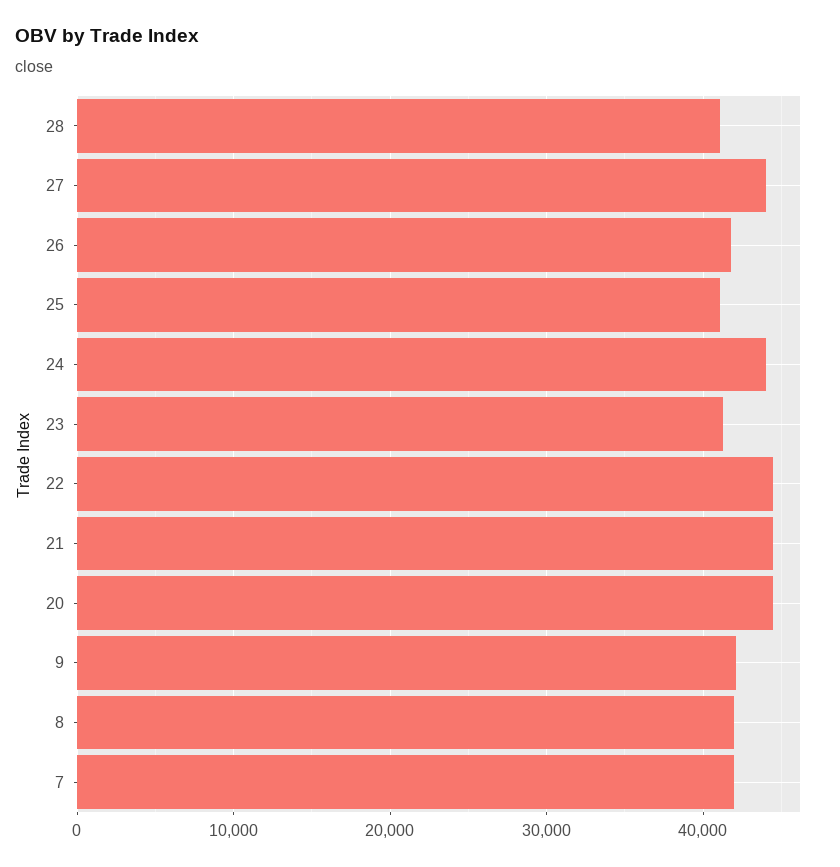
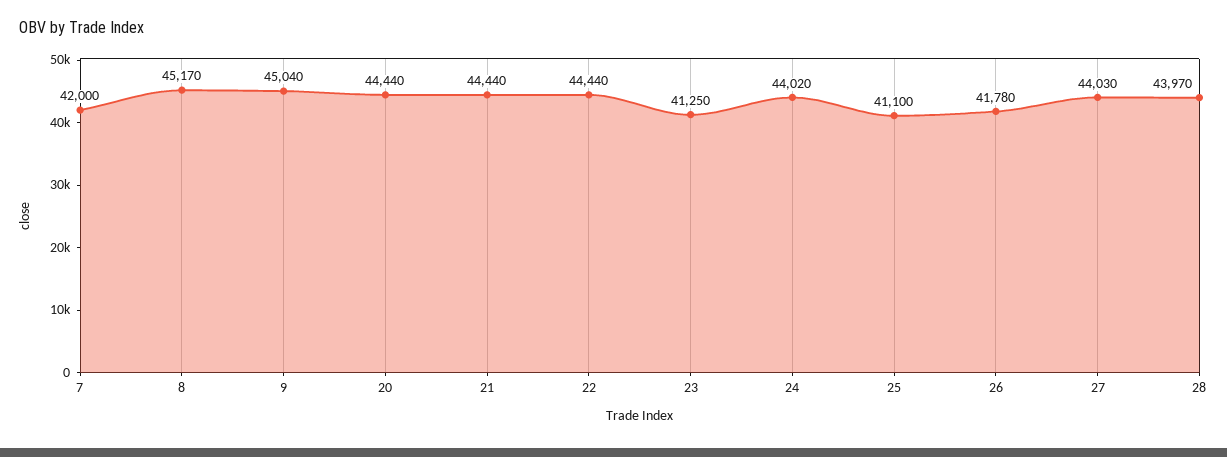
  {
-   "28": 41000,
+   "28": 43970,
    "27": 44030,
    "26": 41780,
    "25": 41100,
    "24": 44020,
    "23": 41250,
    "22": 44440,
    "21": 44440,
    "20": 44440,
-   "9": 42000,
+   "9": 45040,
-   "8": 42000,
+   "8": 45170,
    "7": 42000
  }

